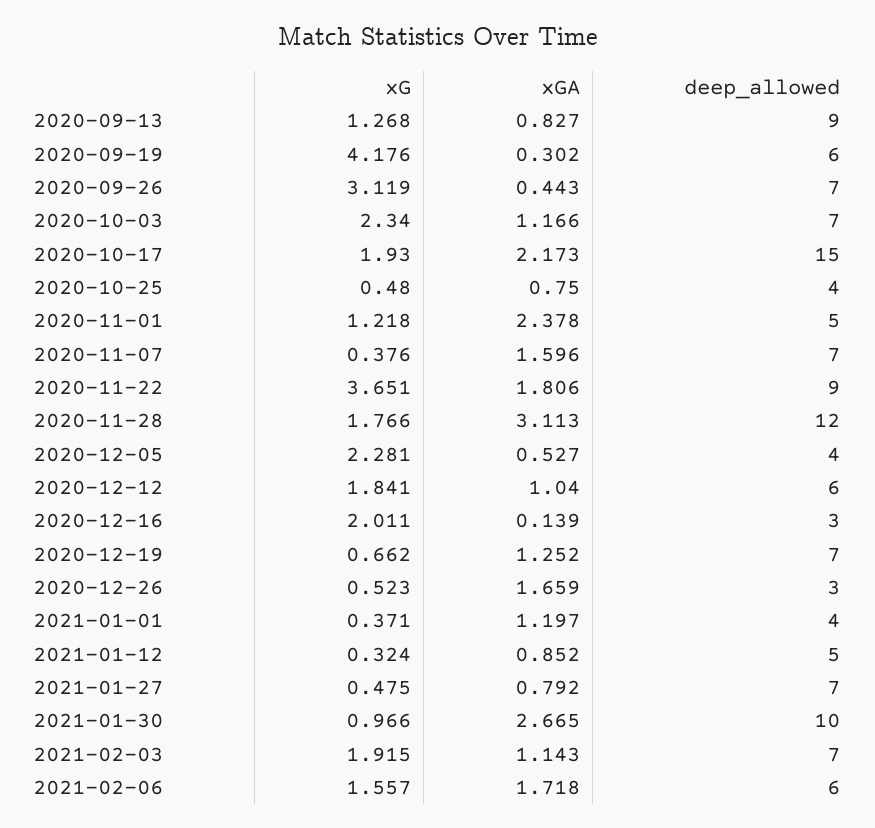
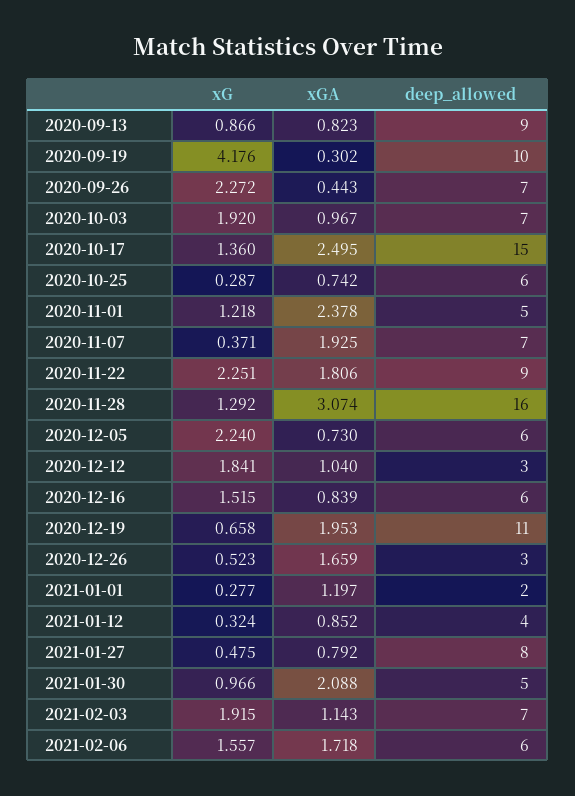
  {
    "xG": {
-     "2020-09-13": 1.268,
+     "2020-09-13": 0.866,
      "2020-09-19": 4.176,
-     "2020-09-26": 3.119,
+     "2020-09-26": 2.272,
-     "2020-10-03": 2.34,
+     "2020-10-03": 1.92,
-     "2020-10-17": 1.93,
+     "2020-10-17": 1.36,
-     "2020-10-25": 0.48,
+     "2020-10-25": 0.287,
      "2020-11-01": 1.218,
-     "2020-11-07": 0.376,
+     "2020-11-07": 0.371,
-     "2020-11-22": 3.651,
+     "2020-11-22": 2.251,
-     "2020-11-28": 1.766,
+     "2020-11-28": 1.292,
-     "2020-12-05": 2.281,
+     "2020-12-05": 2.24,
      "2020-12-12": 1.841,
-     "2020-12-16": 2.011,
+     "2020-12-16": 1.515,
-     "2020-12-19": 0.662,
+     "2020-12-19": 0.658,
      "2020-12-26": 0.523,
-     "2021-01-01": 0.371,
+     "2021-01-01": 0.277,
      "2021-01-12": 0.324,
      "2021-01-27": 0.475,
      "2021-01-30": 0.966,
      "2021-02-03": 1.915,
      "2021-02-06": 1.557
    },
    "xGA": {
-     "2020-09-13": 0.827,
+     "2020-09-13": 0.823,
      "2020-09-19": 0.302,
      "2020-09-26": 0.443,
-     "2020-10-03": 1.166,
+     "2020-10-03": 0.967,
-     "2020-10-17": 2.173,
+     "2020-10-17": 2.495,
-     "2020-10-25": 0.75,
+     "2020-10-25": 0.742,
      "2020-11-01": 2.378,
-     "2020-11-07": 1.596,
+     "2020-11-07": 1.925,
      "2020-11-22": 1.806,
-     "2020-11-28": 3.113,
+     "2020-11-28": 3.074,
-     "2020-12-05": 0.527,
+     "2020-12-05": 0.73,
      "2020-12-12": 1.04,
-     "2020-12-16": 0.139,
+     "2020-12-16": 0.839,
-     "2020-12-19": 1.252,
+     "2020-12-19": 1.953,
      "2020-12-26": 1.659,
      "2021-01-01": 1.197,
      "2021-01-12": 0.852,
      "2021-01-27": 0.792,
-     "2021-01-30": 2.665,
+     "2021-01-30": 2.088,
      "2021-02-03": 1.143,
      "2021-02-06": 1.718
    },
    "deep_allowed": {
      "2020-09-13": 9,
-     "2020-09-19": 6,
+     "2020-09-19": 10,
      "2020-09-26": 7,
      "2020-10-03": 7,
      "2020-10-17": 15,
-     "2020-10-25": 4,
+     "2020-10-25": 6,
      "2020-11-01": 5,
      "2020-11-07": 7,
      "2020-11-22": 9,
-     "2020-11-28": 12,
+     "2020-11-28": 16,
-     "2020-12-05": 4,
+     "2020-12-05": 6,
-     "2020-12-12": 6,
+     "2020-12-12": 3,
-     "2020-12-16": 3,
+     "2020-12-16": 6,
-     "2020-12-19": 7,
+     "2020-12-19": 11,
      "2020-12-26": 3,
-     "2021-01-01": 4,
+     "2021-01-01": 2,
-     "2021-01-12": 5,
+     "2021-01-12": 4,
-     "2021-01-27": 7,
+     "2021-01-27": 8,
-     "2021-01-30": 10,
+     "2021-01-30": 5,
      "2021-02-03": 7,
      "2021-02-06": 6
    }
  }

